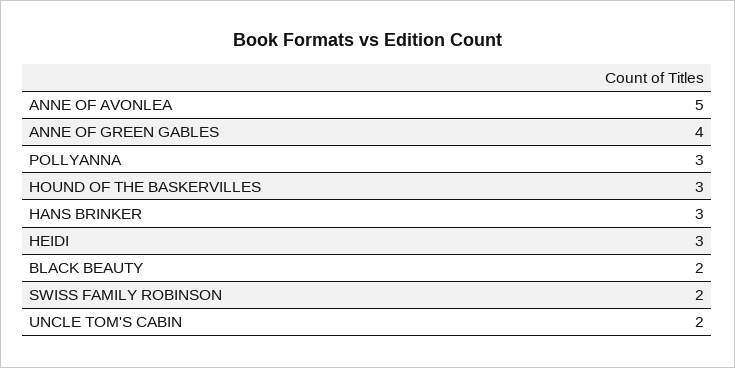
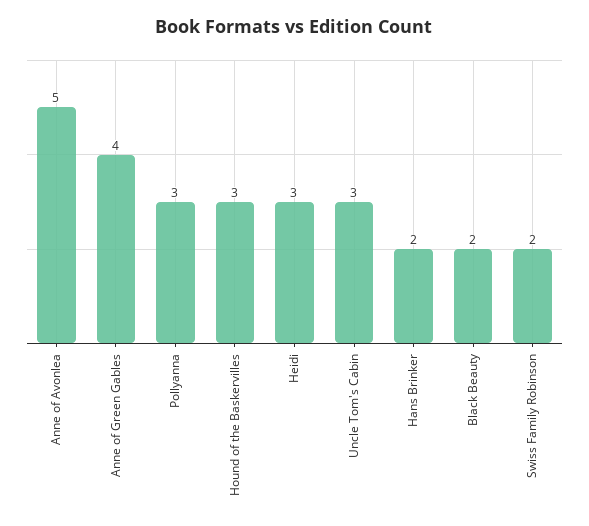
  {
    "ANNE OF AVONLEA": 5,
    "ANNE OF GREEN GABLES": 4,
    "POLLYANNA": 3,
    "HOUND OF THE BASKERVILLES": 3,
-   "HANS BRINKER": 3,
+   "HANS BRINKER": 2,
    "HEIDI": 3,
    "BLACK BEAUTY": 2,
    "SWISS FAMILY ROBINSON": 2,
-   "UNCLE TOM'S CABIN": 2
+   "UNCLE TOM'S CABIN": 3
  }

